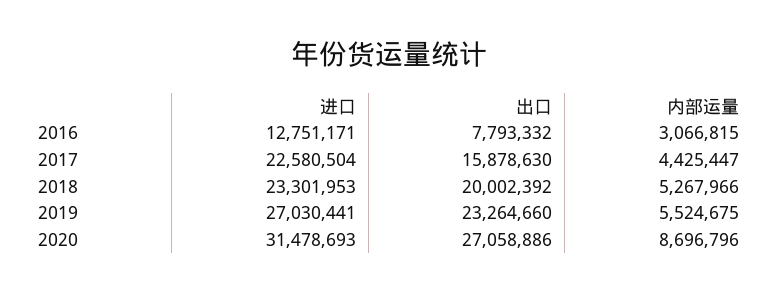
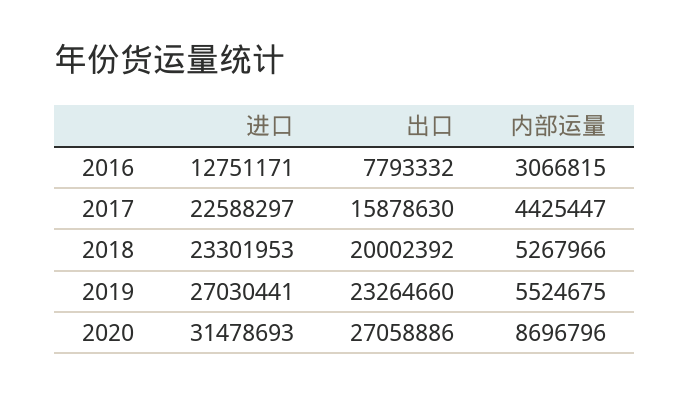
  {
    "进口": {
      "2016": 12751171,
-     "2017": 22580504,
+     "2017": 22588297,
      "2018": 23301953,
      "2019": 27030441,
      "2020": 31478693
    },
    "出口": {
      "2016": 7793332,
      "2017": 15878630,
      "2018": 20002392,
      "2019": 23264660,
      "2020": 27058886
    },
    "内部运量": {
      "2016": 3066815,
      "2017": 4425447,
      "2018": 5267966,
      "2019": 5524675,
      "2020": 8696796
    }
  }

